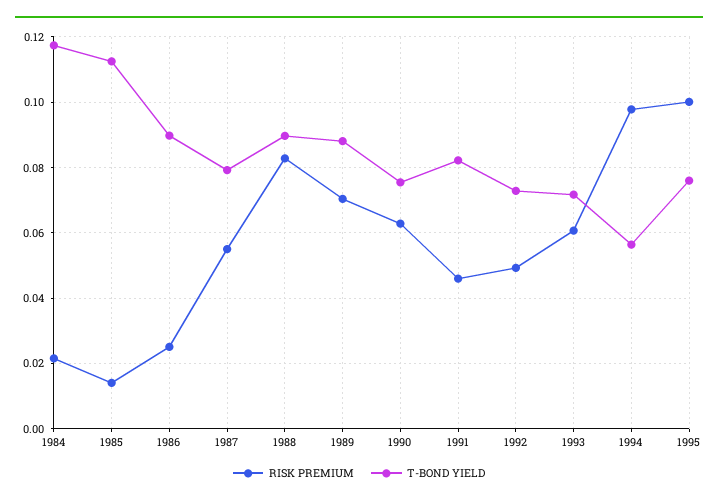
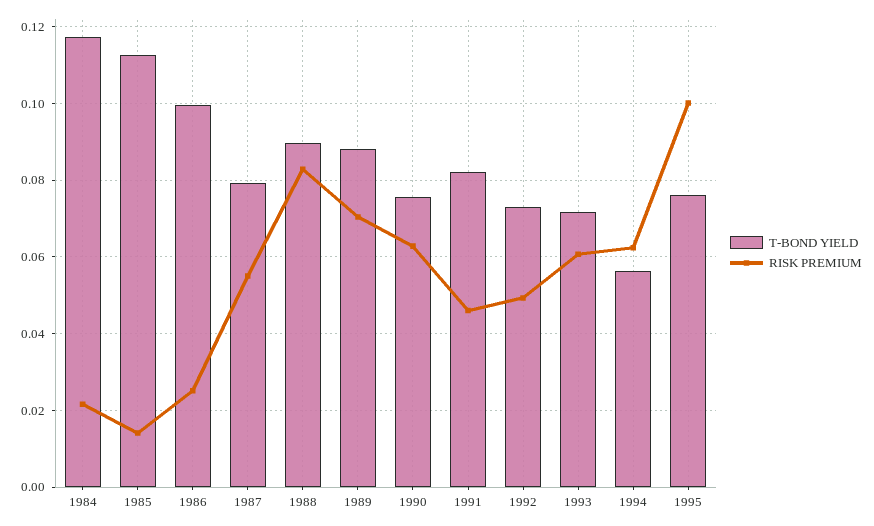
  {
    "RISK PREMIUM": {
      "1984": 0.022,
      "1985": 0.014,
      "1986": 0.026,
      "1987": 0.056,
      "1988": 0.082,
      "1989": 0.07,
      "1990": 0.062,
      "1991": 0.046,
      "1992": 0.05,
      "1993": 0.06,
-     "1994": 0.098,
+     "1994": 0.062,
      "1995": 0.1
    },
    "T-BOND YIELD": {
      "1984": 0.118,
      "1985": 0.112,
-     "1986": 0.09,
+     "1986": 0.1,
      "1987": 0.08,
      "1988": 0.09,
      "1989": 0.088,
      "1990": 0.076,
      "1991": 0.082,
      "1992": 0.072,
      "1993": 0.072,
      "1994": 0.056,
      "1995": 0.076
    }
  }

